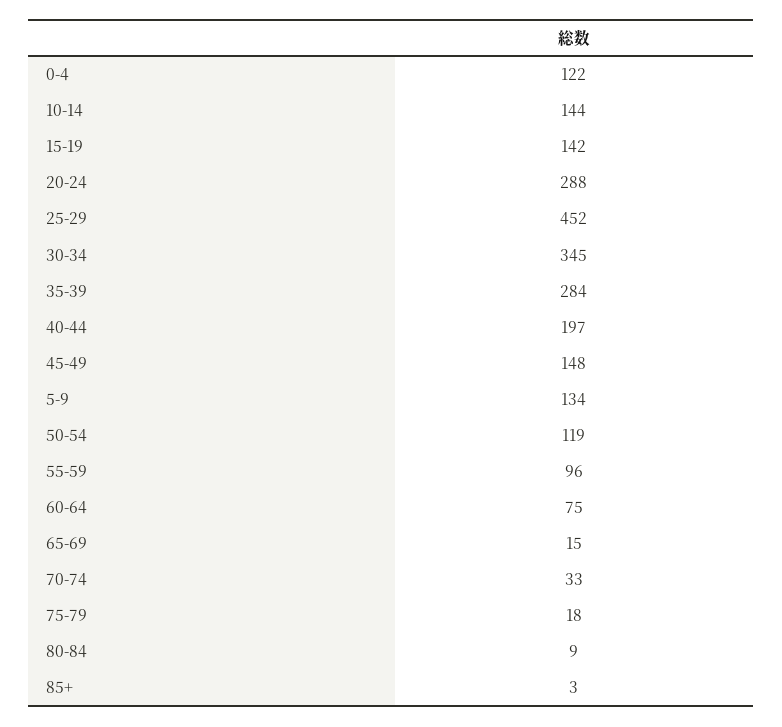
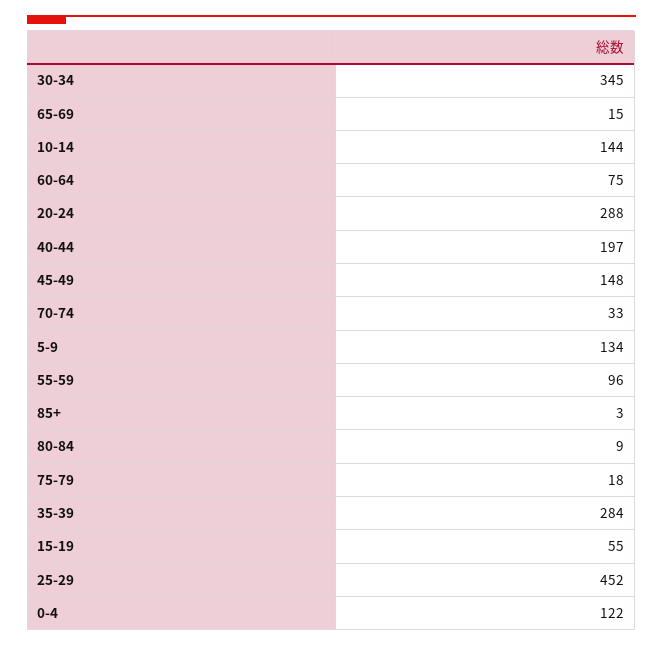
  {
    "0-4": 122,
    "10-14": 144,
-   "15-19": 142,
+   "15-19": 55,
    "20-24": 288,
    "25-29": 452,
    "30-34": 345,
    "35-39": 284,
    "40-44": 197,
    "45-49": 148,
    "5-9": 134,
-   "50-54": 119,
    "55-59": 96,
    "60-64": 75,
    "65-69": 15,
    "70-74": 33,
    "75-79": 18,
    "80-84": 9,
    "85+": 3
  }

